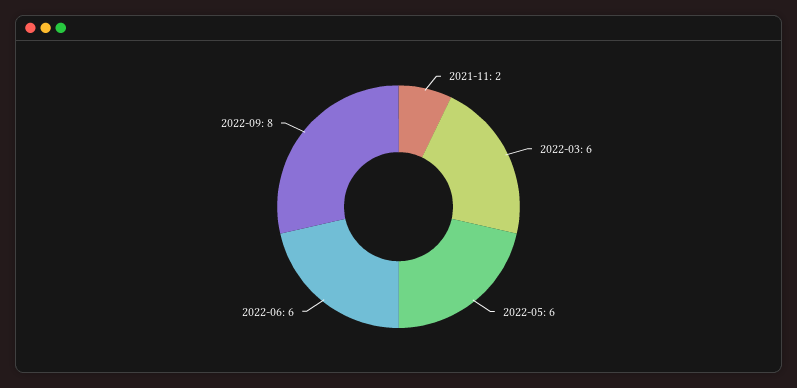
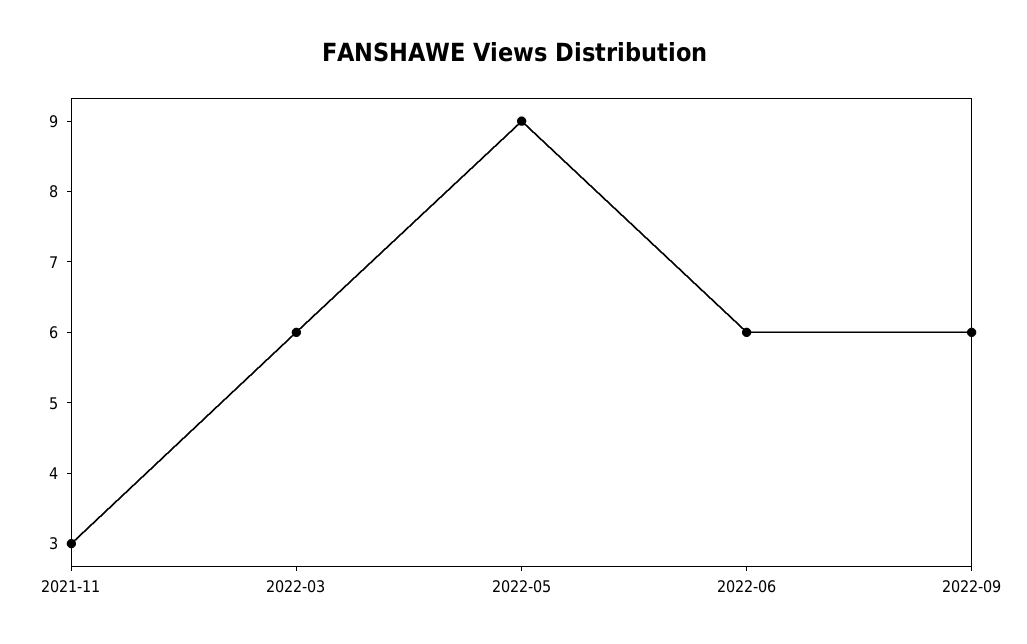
  {
-   "2021-11": 2,
+   "2021-11": 3,
    "2022-03": 6,
-   "2022-05": 6,
+   "2022-05": 9,
    "2022-06": 6,
-   "2022-09": 8
+   "2022-09": 6
  }

